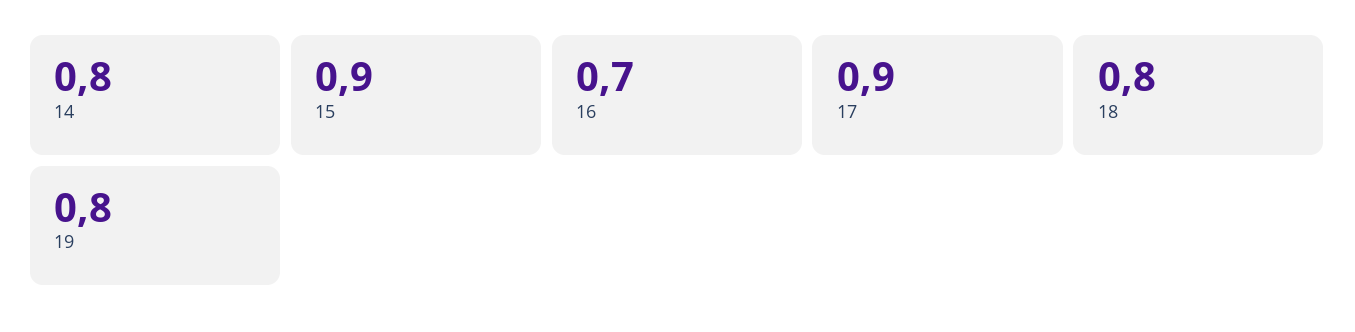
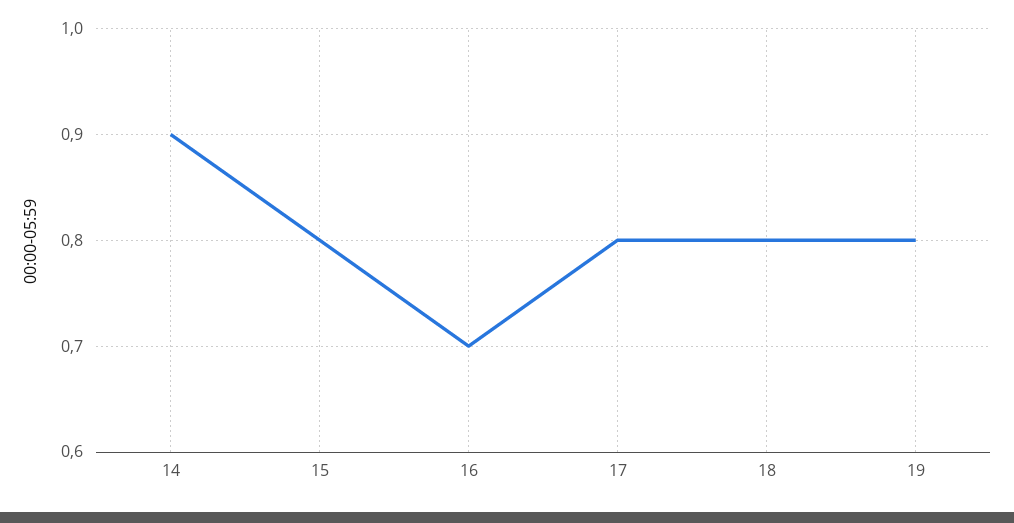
  {
-   "14": 0.8,
+   "14": 0.9,
-   "15": 0.9,
+   "15": 0.8,
    "16": 0.7,
-   "17": 0.9,
+   "17": 0.8,
    "18": 0.8,
    "19": 0.8
  }

